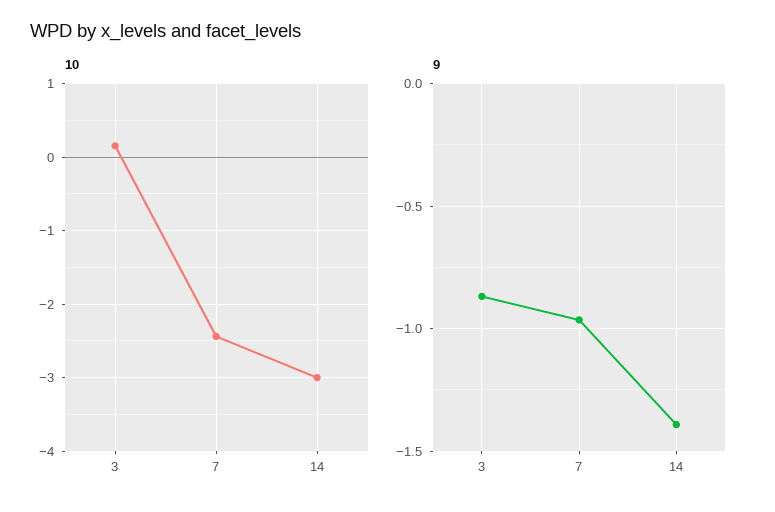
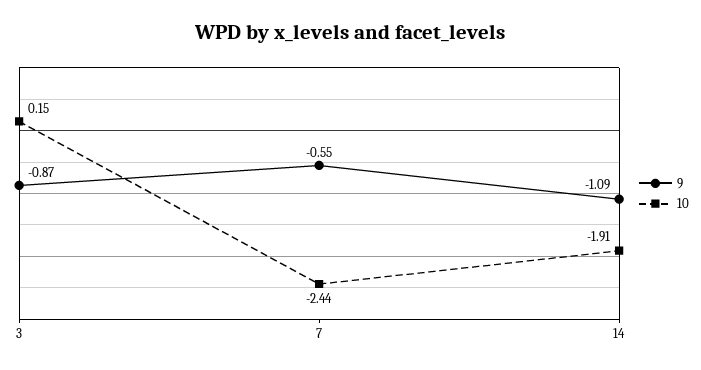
  {
    "10": {
      "3": 0.15,
      "7": -2.44,
-     "14": -3
+     "14": -1.91
    },
    "9": {
      "3": -0.87,
-     "7": -0.95,
+     "7": -0.55,
-     "14": -1.4
+     "14": -1.09
    }
  }

